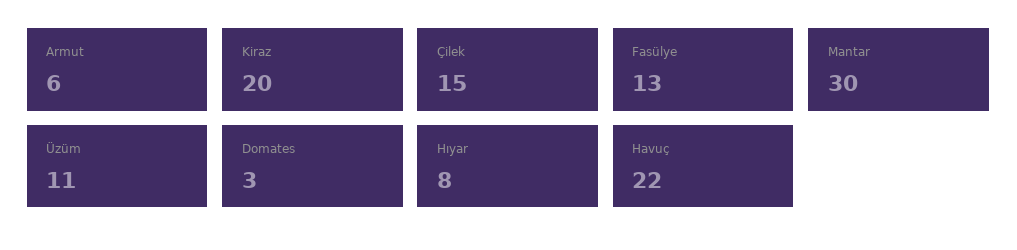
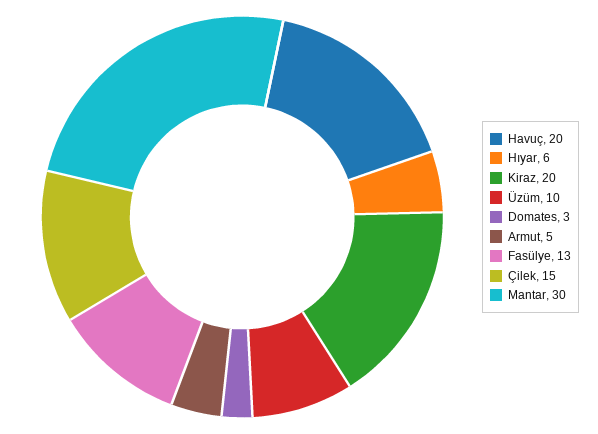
  {
-   "Armut": 6,
+   "Armut": 5,
    "Kiraz": 20,
    "Çilek": 15,
    "Fasülye": 13,
    "Mantar": 30,
-   "Üzüm": 11,
+   "Üzüm": 10,
    "Domates": 3,
-   "Hıyar": 8,
+   "Hıyar": 6,
-   "Havuç": 22
+   "Havuç": 20
  }

